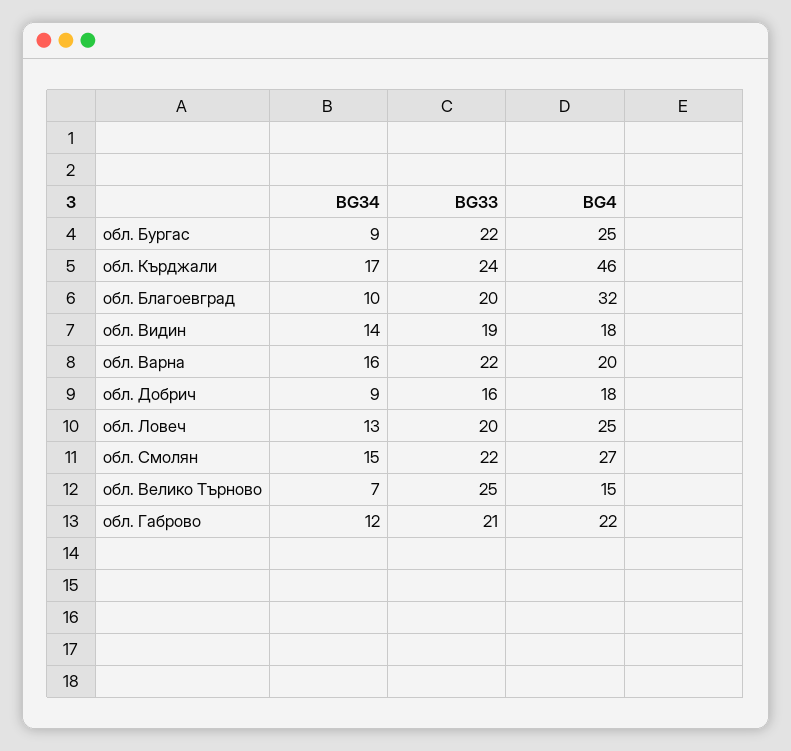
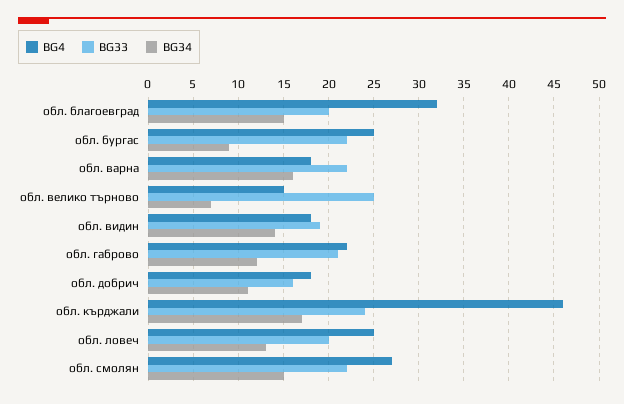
  {
    "BG34": {
      "обл. Бургас": 9,
      "обл. Кърджали": 17,
-     "обл. Благоевград": 10,
+     "обл. Благоевград": 15,
      "обл. Видин": 14,
      "обл. Варна": 16,
-     "обл. Добрич": 9,
+     "обл. Добрич": 11,
      "обл. Ловеч": 13,
      "обл. Смолян": 15,
      "обл. Велико Търново": 7,
      "обл. Габрово": 12
    },
    "BG33": {
      "обл. Бургас": 22,
      "обл. Кърджали": 24,
      "обл. Благоевград": 20,
      "обл. Видин": 19,
      "обл. Варна": 22,
      "обл. Добрич": 16,
      "обл. Ловеч": 20,
      "обл. Смолян": 22,
      "обл. Велико Търново": 25,
      "обл. Габрово": 21
    },
    "BG4": {
      "обл. Бургас": 25,
      "обл. Кърджали": 46,
      "обл. Благоевград": 32,
      "обл. Видин": 18,
-     "обл. Варна": 20,
+     "обл. Варна": 18,
      "обл. Добрич": 18,
      "обл. Ловеч": 25,
      "обл. Смолян": 27,
      "обл. Велико Търново": 15,
      "обл. Габрово": 22
    }
  }

